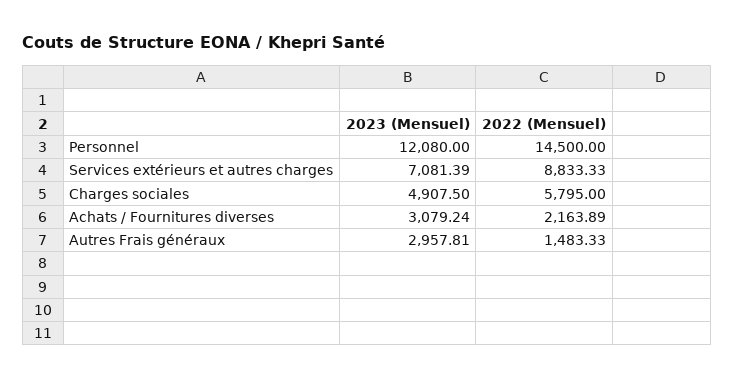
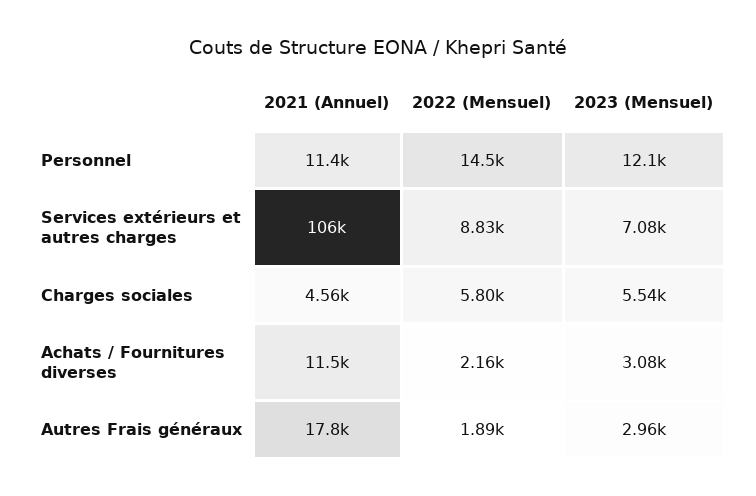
  {
    "2023 (Mensuel)": {
      "Personnel": 12080,
      "Services extérieurs et autres charges": 7081.39,
-     "Charges sociales": 4907.5,
+     "Charges sociales": 5540,
      "Achats / Fournitures diverses": 3079.24,
      "Autres Frais généraux": 2957.81
    },
    "2022 (Mensuel)": {
      "Personnel": 14500,
      "Services extérieurs et autres charges": 8833.33,
      "Charges sociales": 5795,
      "Achats / Fournitures diverses": 2163.89,
-     "Autres Frais généraux": 1483.33
+     "Autres Frais généraux": 1890
-   }
+   },
+   "2021 (Annuel)": {
+     "Personnel": 11400,
+     "Services extérieurs et autres charges": 106000,
+     "Charges sociales": 4560,
+     "Achats / Fournitures diverses": 11500,
+     "Autres Frais généraux": 17800
+   }
  }

